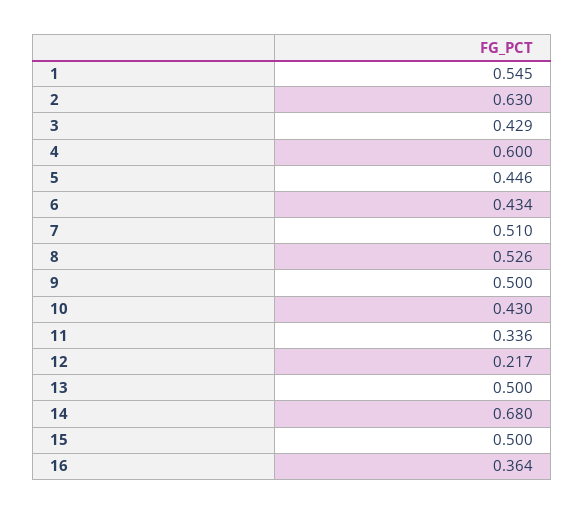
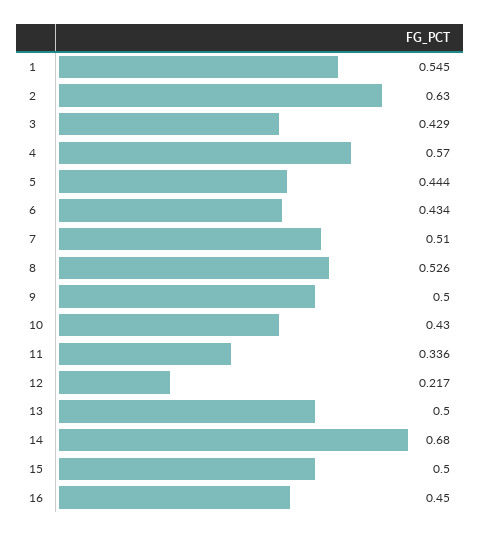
  {
    "1": 0.545,
    "2": 0.63,
    "3": 0.429,
-   "4": 0.6,
+   "4": 0.57,
-   "5": 0.446,
+   "5": 0.444,
    "6": 0.434,
    "7": 0.51,
    "8": 0.526,
    "9": 0.5,
    "10": 0.43,
    "11": 0.336,
    "12": 0.217,
    "13": 0.5,
    "14": 0.68,
    "15": 0.5,
-   "16": 0.364
+   "16": 0.45
  }

